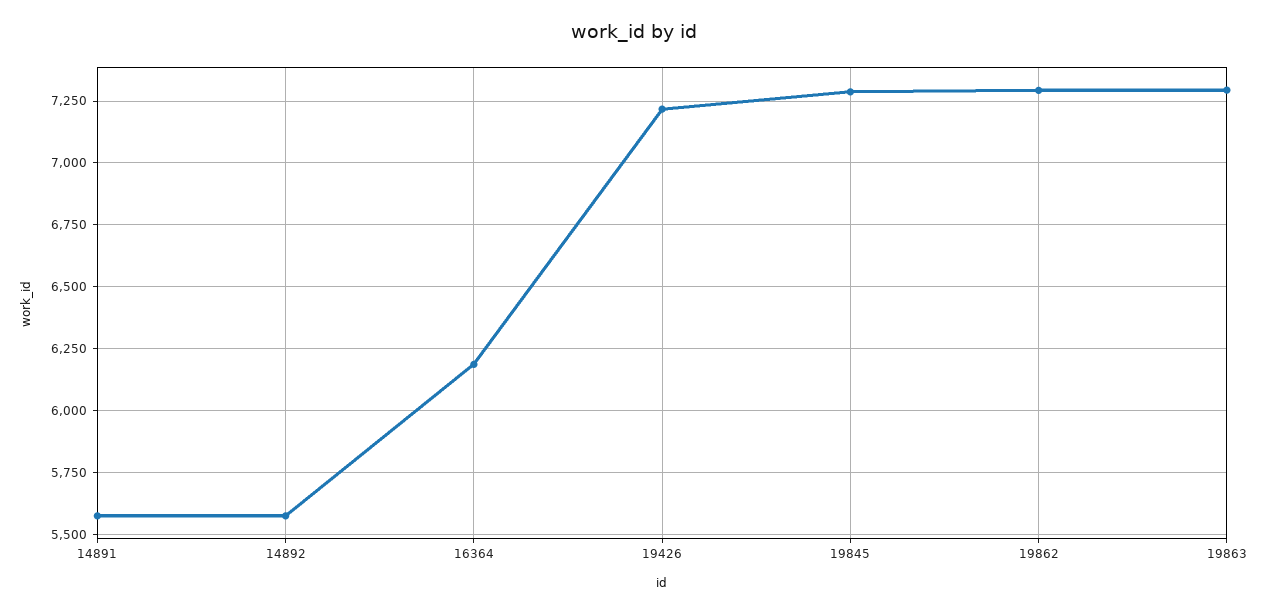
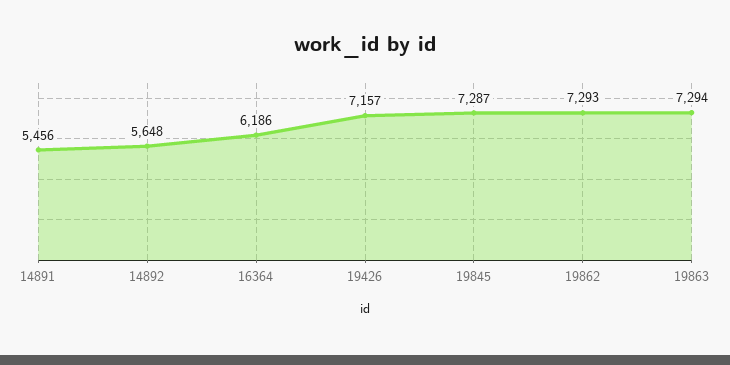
  {
-   "14891": 5575,
+   "14891": 5456,
-   "14892": 5575,
+   "14892": 5648,
    "16364": 6186,
-   "19426": 7225,
+   "19426": 7157,
    "19845": 7287,
    "19862": 7293,
    "19863": 7294
  }

